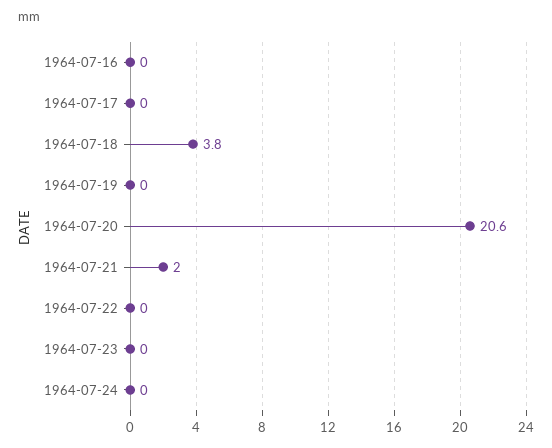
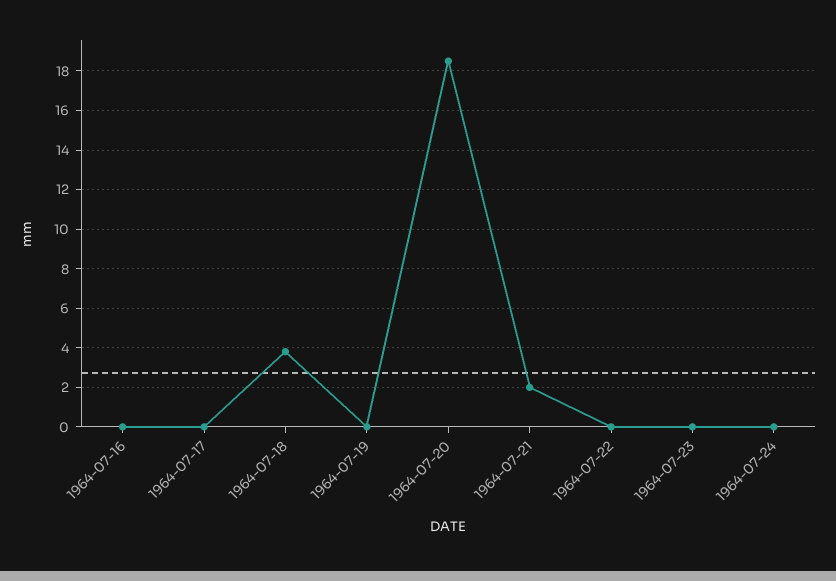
  {
    "1964-07-16": 0,
    "1964-07-17": 0,
    "1964-07-18": 3.8,
    "1964-07-19": 0,
-   "1964-07-20": 20.6,
+   "1964-07-20": 18.5,
    "1964-07-21": 2,
    "1964-07-22": 0,
    "1964-07-23": 0,
    "1964-07-24": 0
  }

